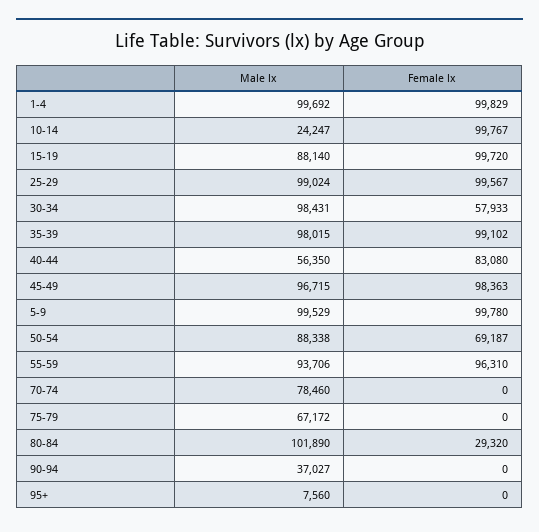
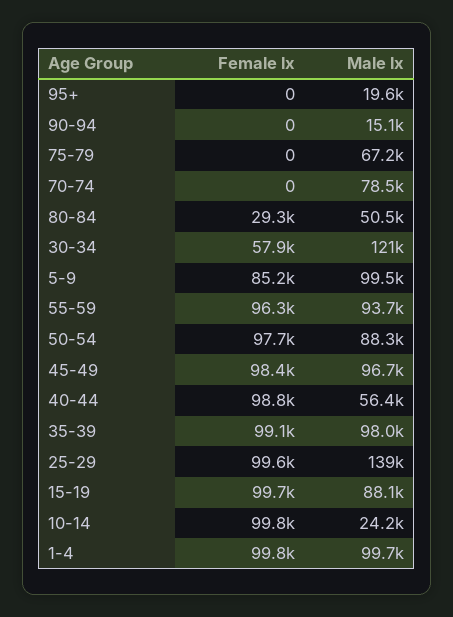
  {
    "Male lx": {
      "1-4": 99692,
      "10-14": 24247,
      "15-19": 88140,
-     "25-29": 99024,
+     "25-29": 139000,
-     "30-34": 98431,
+     "30-34": 121000,
      "35-39": 98015,
      "40-44": 56350,
      "45-49": 96715,
      "5-9": 99529,
      "50-54": 88338,
      "55-59": 93706,
      "70-74": 78460,
      "75-79": 67172,
-     "80-84": 101890,
+     "80-84": 50500,
-     "90-94": 37027,
+     "90-94": 15100,
-     "95+": 7560
+     "95+": 19600
    },
    "Female lx": {
      "1-4": 99829,
      "10-14": 99767,
      "15-19": 99720,
      "25-29": 99567,
      "30-34": 57933,
      "35-39": 99102,
-     "40-44": 83080,
+     "40-44": 98800,
      "45-49": 98363,
-     "5-9": 99780,
+     "5-9": 85200,
-     "50-54": 69187,
+     "50-54": 97700,
      "55-59": 96310,
      "70-74": 0,
      "75-79": 0,
      "80-84": 29320,
      "90-94": 0,
      "95+": 0
    }
  }

